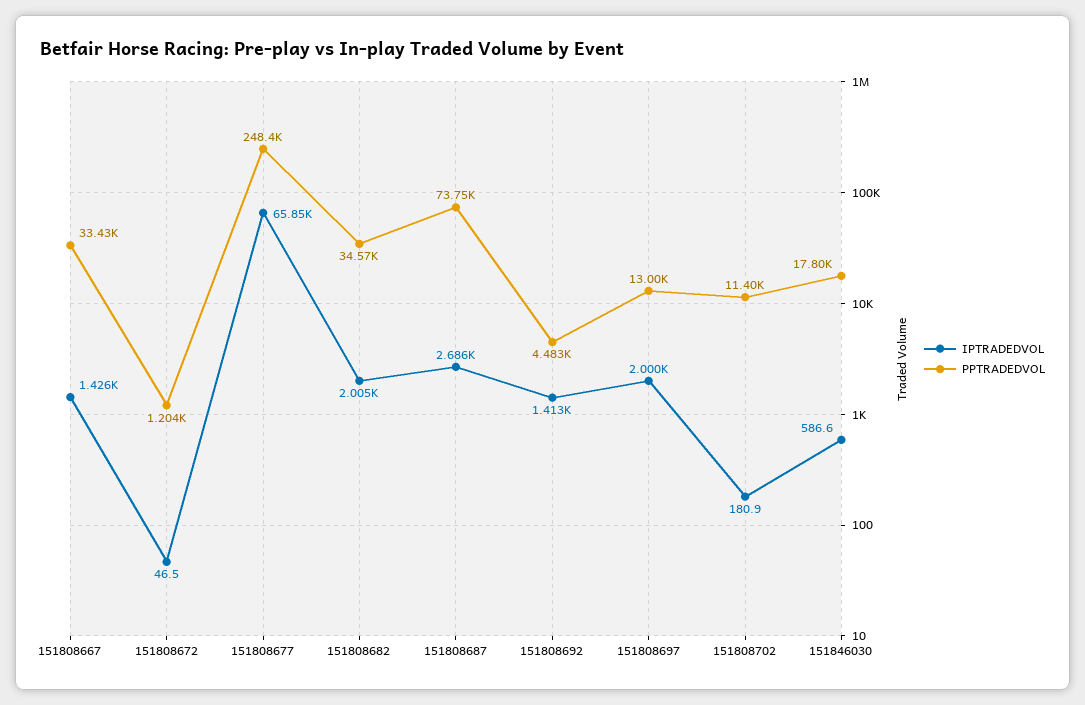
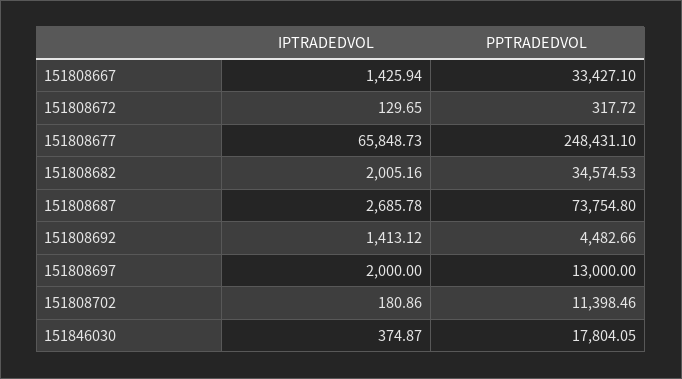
  {
    "IPTRADEDVOL": {
      "151808667": 1425.94,
-     "151808672": 46.5,
+     "151808672": 129.65,
      "151808677": 65848.73,
      "151808682": 2005.16,
      "151808687": 2685.78,
      "151808692": 1413.12,
      "151808697": 2000,
      "151808702": 180.86,
-     "151846030": 586.6
+     "151846030": 374.87
    },
    "PPTRADEDVOL": {
      "151808667": 33427.1,
-     "151808672": 1204,
+     "151808672": 317.72,
      "151808677": 248431.1,
      "151808682": 34574.53,
      "151808687": 73754.8,
      "151808692": 4482.66,
      "151808697": 13000,
      "151808702": 11398.46,
      "151846030": 17804.05
    }
  }

